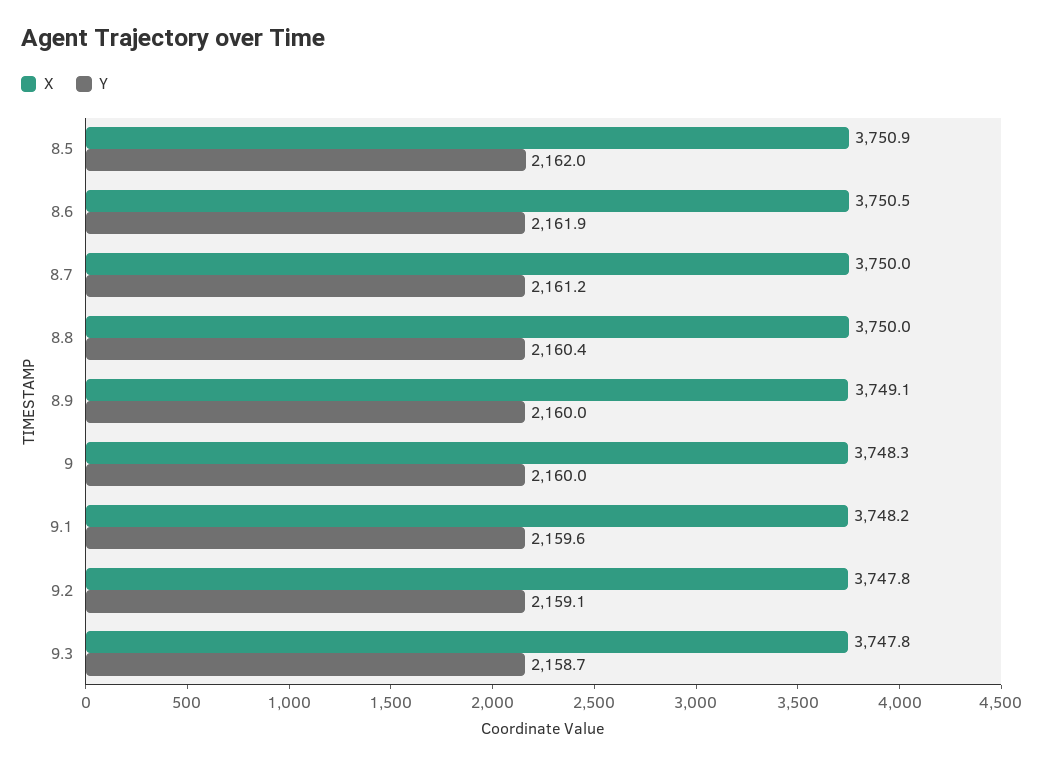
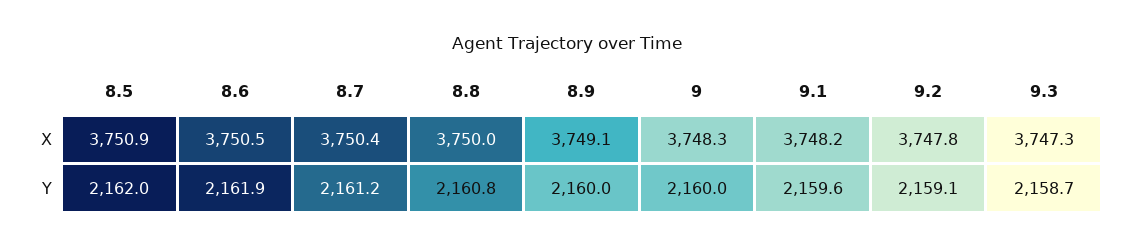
  {
    "X": {
      "8.5": 3750.9,
      "8.6": 3750.5,
-     "8.7": 3750,
+     "8.7": 3750.4,
      "8.8": 3750,
      "8.9": 3749.1,
      "9": 3748.3,
      "9.1": 3748.2,
      "9.2": 3747.8,
-     "9.3": 3747.8
+     "9.3": 3747.3
    },
    "Y": {
      "8.5": 2162,
      "8.6": 2161.9,
      "8.7": 2161.2,
-     "8.8": 2160.4,
+     "8.8": 2160.8,
      "8.9": 2160,
      "9": 2160,
      "9.1": 2159.6,
      "9.2": 2159.1,
      "9.3": 2158.7
    }
  }

